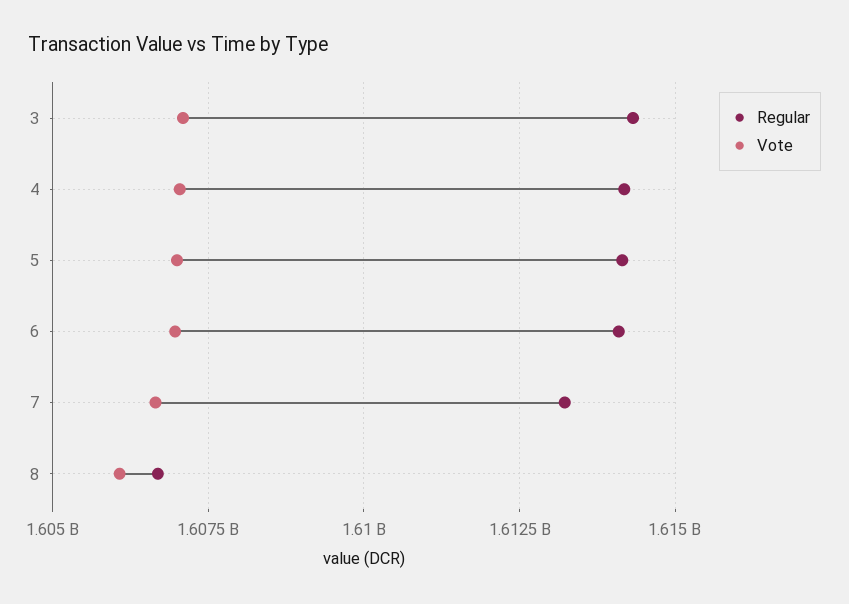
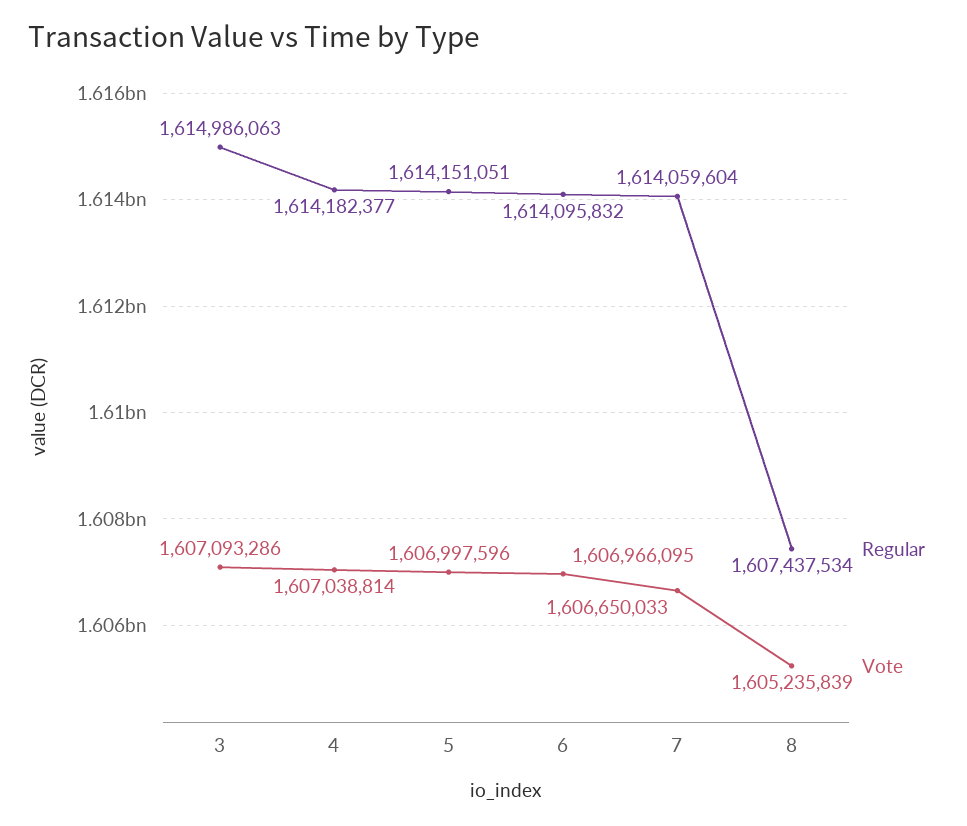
  {
    "Regular": {
-     "3": 1614250000,
+     "3": 1614986063,
      "4": 1614182377,
      "5": 1614151051,
      "6": 1614095832,
-     "7": 1613250000,
+     "7": 1614059604,
-     "8": 1606750000
+     "8": 1607437534
    },
    "Vote": {
      "3": 1607093286,
      "4": 1607038814,
      "5": 1606997596,
      "6": 1606966095,
      "7": 1606650033,
-     "8": 1606000000
+     "8": 1605235839
    }
  }

